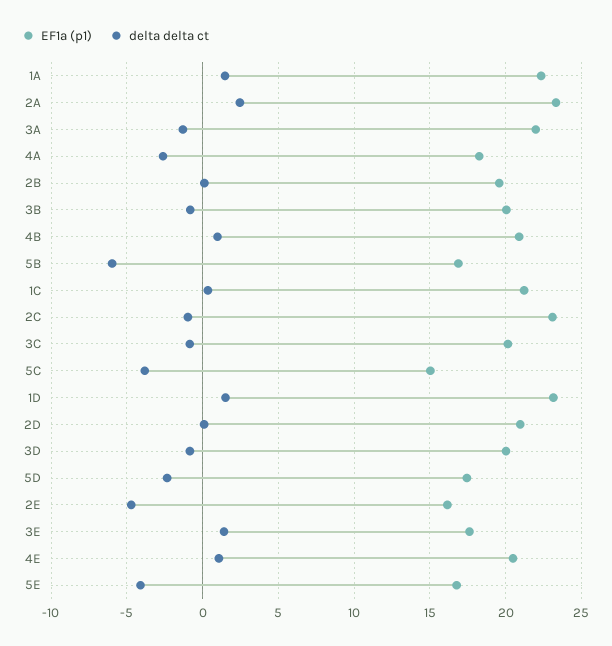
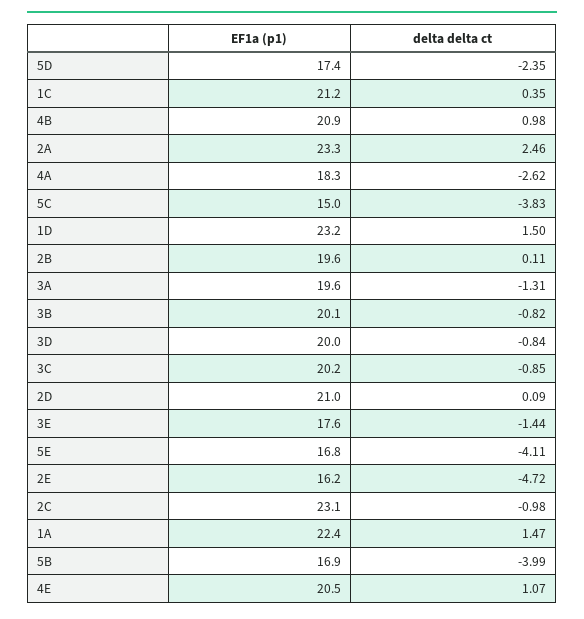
  {
    "EF1a (p1)": {
      "1A": 22.4,
      "2A": 23.3,
-     "3A": 22,
+     "3A": 19.6,
      "4A": 18.3,
      "2B": 19.6,
      "3B": 20.1,
      "4B": 20.9,
      "5B": 16.9,
      "1C": 21.2,
      "2C": 23.1,
      "3C": 20.2,
      "5C": 15,
      "1D": 23.2,
      "2D": 21,
      "3D": 20,
      "5D": 17.4,
      "2E": 16.2,
      "3E": 17.6,
      "4E": 20.5,
      "5E": 16.8
    },
    "delta delta ct": {
      "1A": 1.47,
      "2A": 2.46,
      "3A": -1.31,
      "4A": -2.62,
      "2B": 0.11,
      "3B": -0.82,
      "4B": 0.98,
-     "5B": -6,
+     "5B": -3.99,
      "1C": 0.35,
      "2C": -0.98,
      "3C": -0.85,
      "5C": -3.83,
      "1D": 1.5,
      "2D": 0.09,
      "3D": -0.84,
      "5D": -2.35,
      "2E": -4.72,
-     "3E": 1.5,
+     "3E": -1.44,
      "4E": 1.07,
      "5E": -4.11
    }
  }

